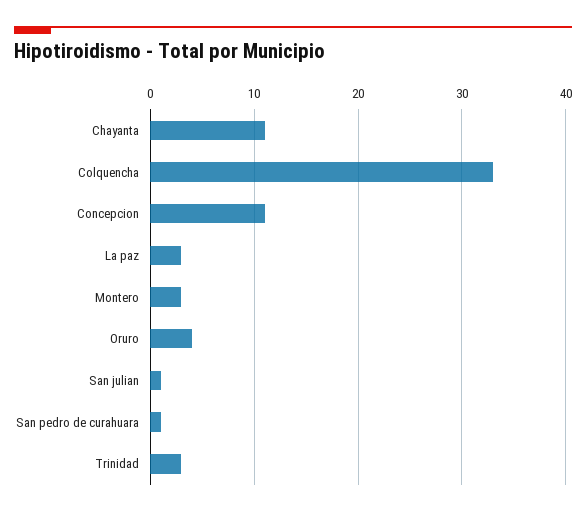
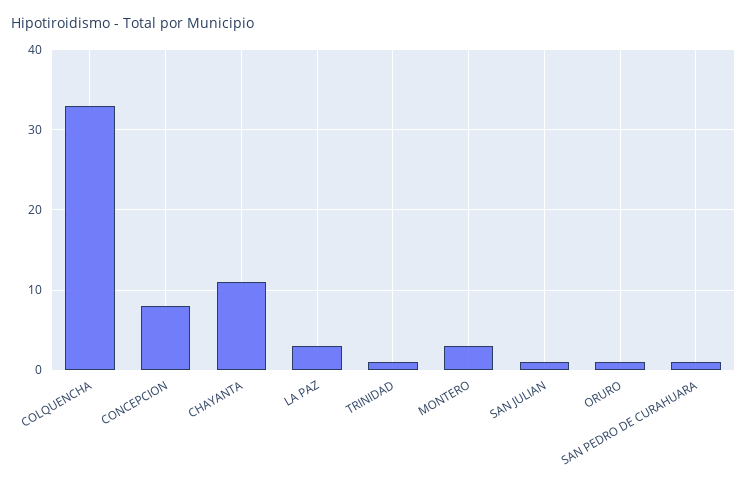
  {
    "Chayanta": 11,
    "Colquencha": 33,
-   "Concepcion": 11,
+   "Concepcion": 8,
    "La paz": 3,
    "Montero": 3,
-   "Oruro": 4,
+   "Oruro": 1,
    "San julian": 1,
    "San pedro de curahuara": 1,
-   "Trinidad": 3
+   "Trinidad": 1
  }

